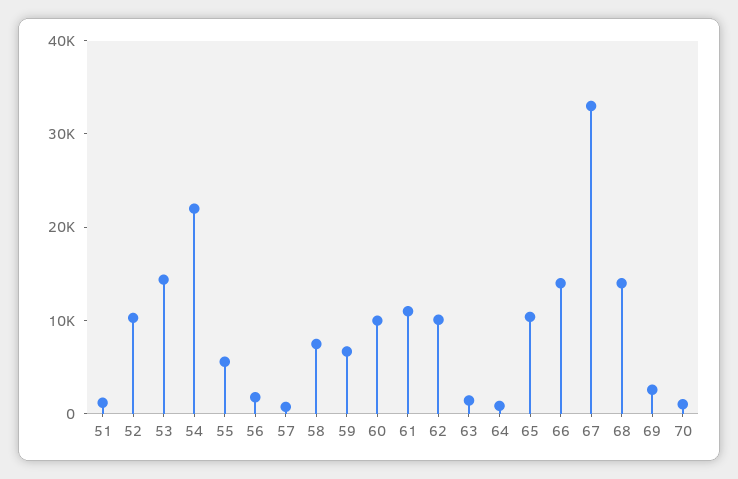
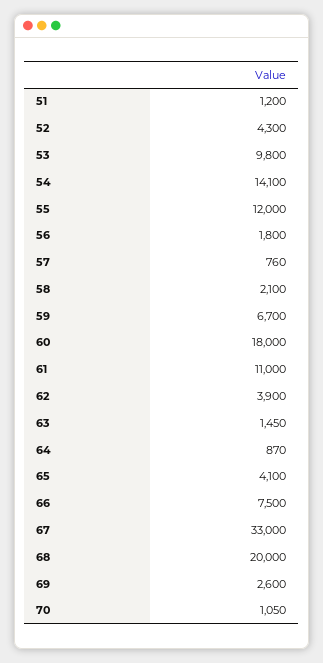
  {
    "51": 1200,
-   "52": 10000,
+   "52": 4300,
-   "53": 14000,
+   "53": 9800,
-   "54": 22000,
+   "54": 14100,
-   "55": 6000,
+   "55": 12000,
    "56": 1800,
    "57": 760,
-   "58": 8000,
+   "58": 2100,
    "59": 6700,
-   "60": 10000,
+   "60": 18000,
    "61": 11000,
-   "62": 10000,
+   "62": 3900,
    "63": 1450,
    "64": 870,
-   "65": 10000,
+   "65": 4100,
-   "66": 14000,
+   "66": 7500,
    "67": 33000,
-   "68": 14000,
+   "68": 20000,
    "69": 2600,
    "70": 1050
  }

